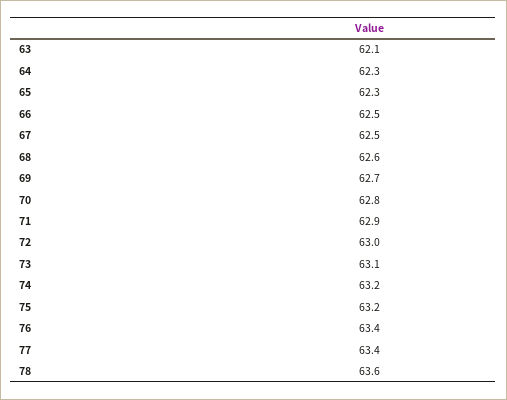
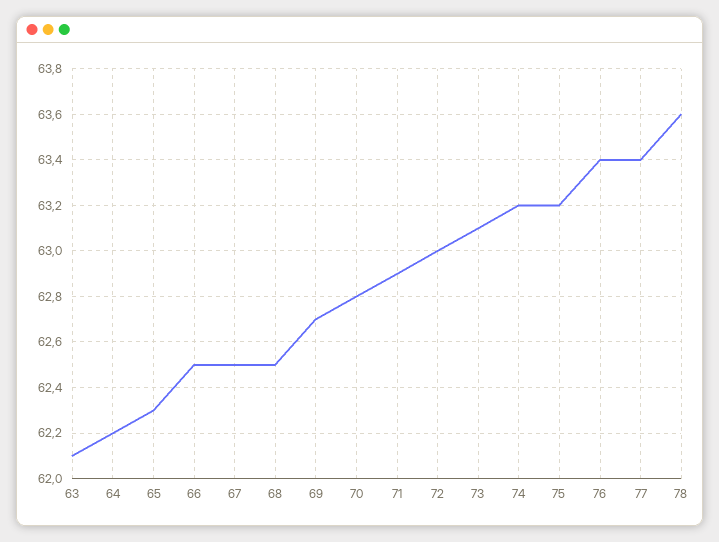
  {
    "63": 62.1,
-   "64": 62.3,
+   "64": 62.2,
    "65": 62.3,
    "66": 62.5,
    "67": 62.5,
-   "68": 62.6,
+   "68": 62.5,
    "69": 62.7,
    "70": 62.8,
    "71": 62.9,
    "72": 63,
    "73": 63.1,
    "74": 63.2,
    "75": 63.2,
    "76": 63.4,
    "77": 63.4,
    "78": 63.6
  }

